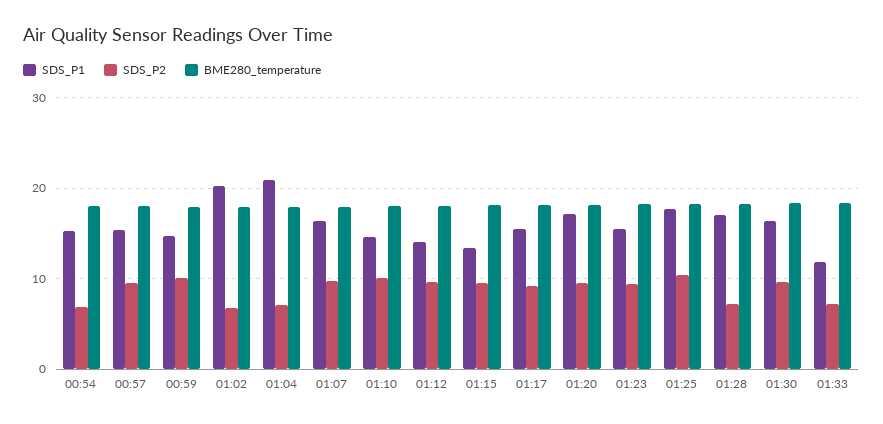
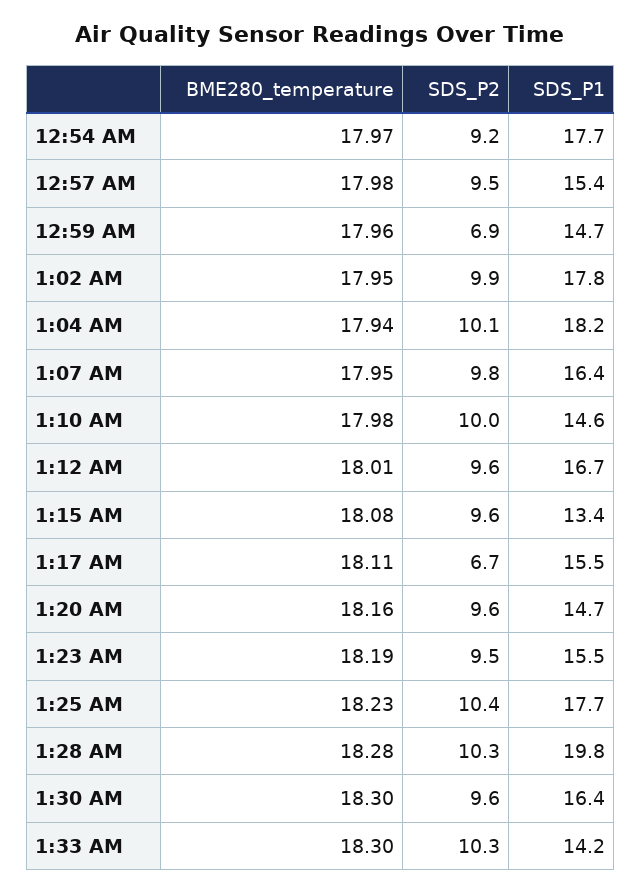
  {
    "SDS_P1": {
-     "00:54": 15,
+     "00:54": 17.7,
      "00:57": 15.4,
      "00:59": 14.7,
-     "01:02": 20,
+     "01:02": 17.8,
-     "01:04": 21,
+     "01:04": 18.2,
      "01:07": 16.4,
      "01:10": 14.6,
-     "01:12": 14,
+     "01:12": 16.7,
      "01:15": 13.4,
      "01:17": 15.5,
-     "01:20": 17,
+     "01:20": 14.7,
      "01:23": 15.5,
      "01:25": 17.7,
-     "01:28": 17,
+     "01:28": 19.8,
      "01:30": 16.4,
-     "01:33": 12
+     "01:33": 14.2
    },
    "SDS_P2": {
-     "00:54": 7,
+     "00:54": 9.2,
      "00:57": 9.5,
-     "00:59": 10,
+     "00:59": 6.9,
-     "01:02": 7,
+     "01:02": 9.9,
-     "01:04": 7,
+     "01:04": 10.1,
      "01:07": 9.8,
      "01:10": 10,
      "01:12": 9.6,
      "01:15": 9.6,
-     "01:17": 9,
+     "01:17": 6.7,
      "01:20": 9.6,
      "01:23": 9.5,
      "01:25": 10.4,
-     "01:28": 7,
+     "01:28": 10.3,
      "01:30": 9.6,
-     "01:33": 7
+     "01:33": 10.3
    },
    "BME280_temperature": {
      "00:54": 17.97,
      "00:57": 17.98,
      "00:59": 17.96,
      "01:02": 17.95,
      "01:04": 17.94,
      "01:07": 17.95,
      "01:10": 17.98,
      "01:12": 18.01,
      "01:15": 18.08,
      "01:17": 18.11,
      "01:20": 18.16,
      "01:23": 18.19,
      "01:25": 18.23,
      "01:28": 18.28,
      "01:30": 18.3,
      "01:33": 18.3
    }
  }

